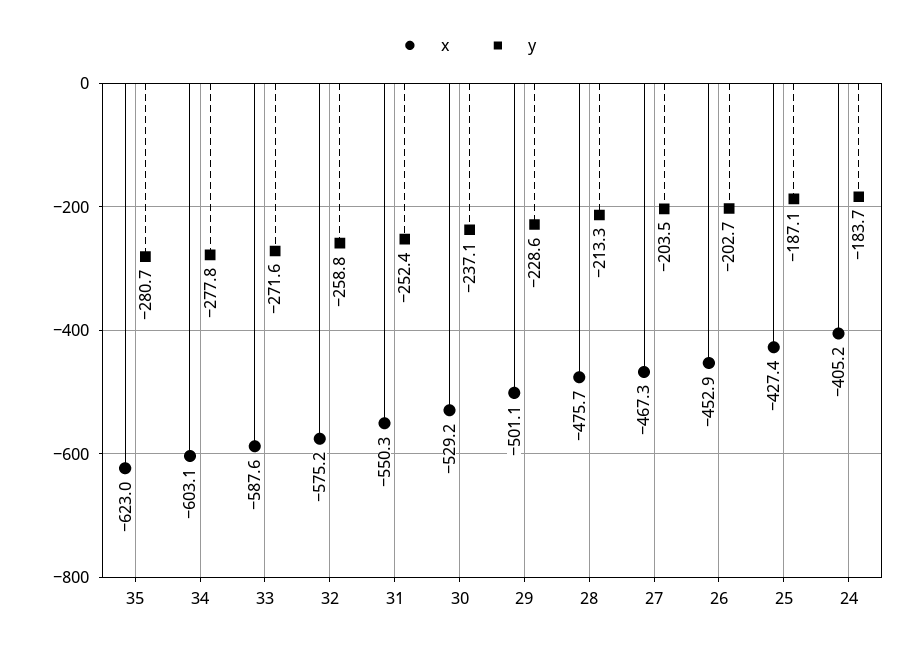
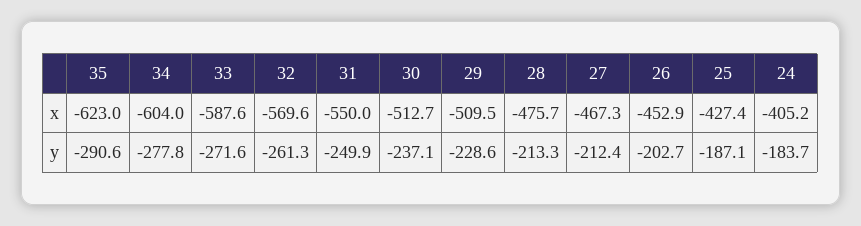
  {
    "x": {
      "35": -623,
-     "34": -603.1,
+     "34": -604,
      "33": -587.6,
-     "32": -575.2,
+     "32": -569.6,
-     "31": -550.3,
+     "31": -550,
-     "30": -529.2,
+     "30": -512.7,
-     "29": -501.1,
+     "29": -509.5,
      "28": -475.7,
      "27": -467.3,
      "26": -452.9,
      "25": -427.4,
      "24": -405.2
    },
    "y": {
-     "35": -280.7,
+     "35": -290.6,
      "34": -277.8,
      "33": -271.6,
-     "32": -258.8,
+     "32": -261.3,
-     "31": -252.4,
+     "31": -249.9,
      "30": -237.1,
      "29": -228.6,
      "28": -213.3,
-     "27": -203.5,
+     "27": -212.4,
      "26": -202.7,
      "25": -187.1,
      "24": -183.7
    }
  }

